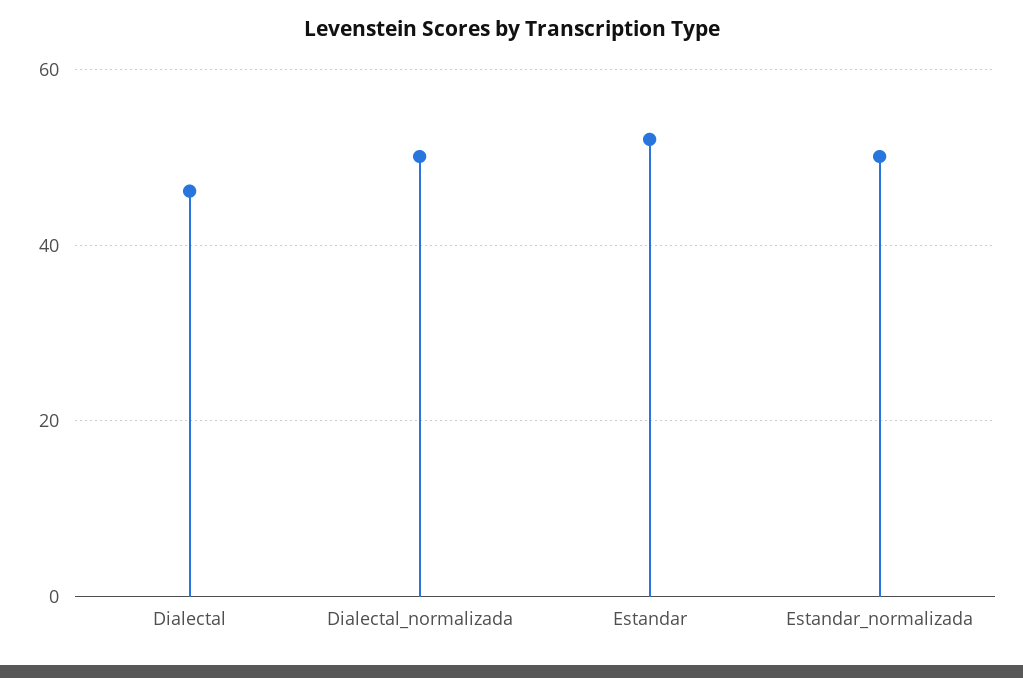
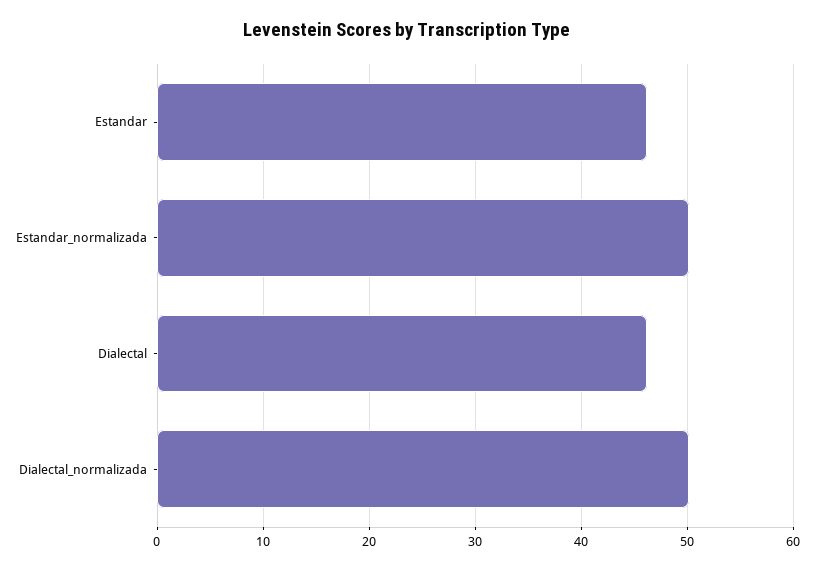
  {
    "Dialectal": 46,
    "Dialectal_normalizada": 50,
-   "Estandar": 52,
+   "Estandar": 46,
    "Estandar_normalizada": 50
  }

